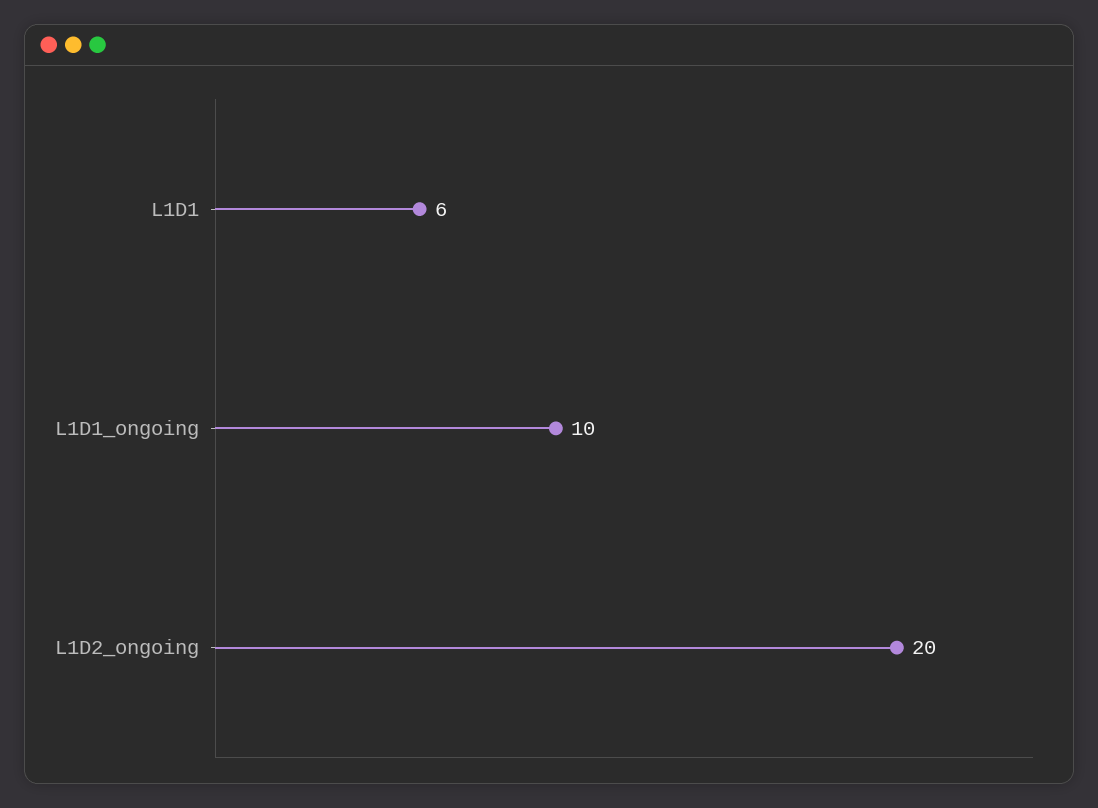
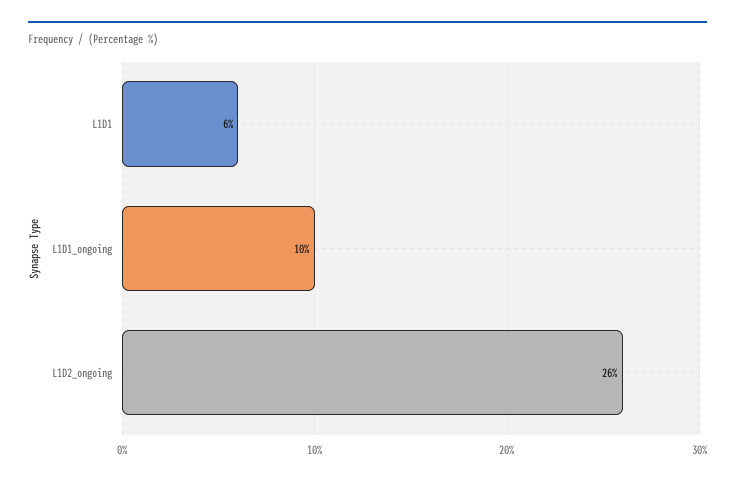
  {
    "L1D1": 6,
    "L1D1_ongoing": 10,
-   "L1D2_ongoing": 20
+   "L1D2_ongoing": 26
  }

